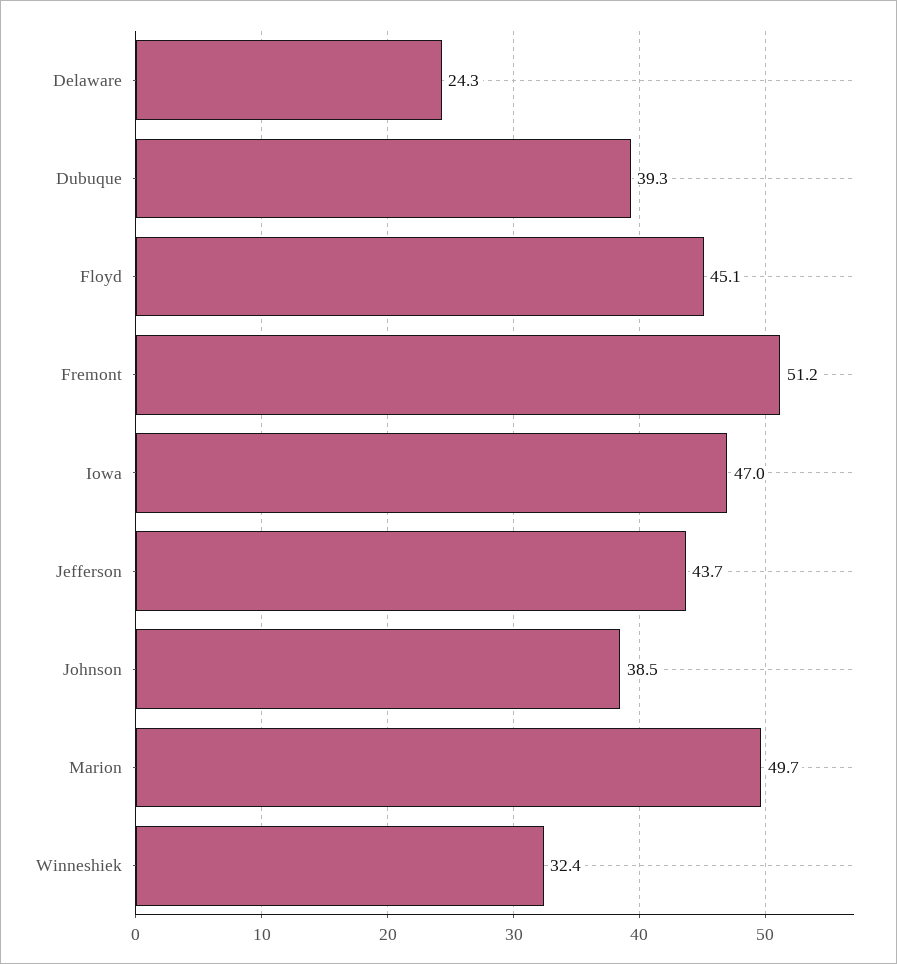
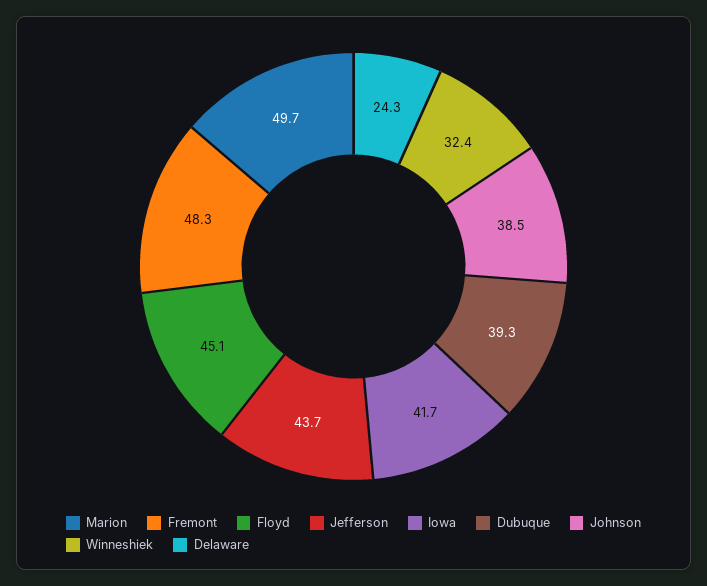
  {
    "Delaware": 24.3,
    "Dubuque": 39.3,
    "Floyd": 45.1,
-   "Fremont": 51.2,
+   "Fremont": 48.3,
-   "Iowa": 47,
+   "Iowa": 41.7,
    "Jefferson": 43.7,
    "Johnson": 38.5,
    "Marion": 49.7,
    "Winneshiek": 32.4
  }

